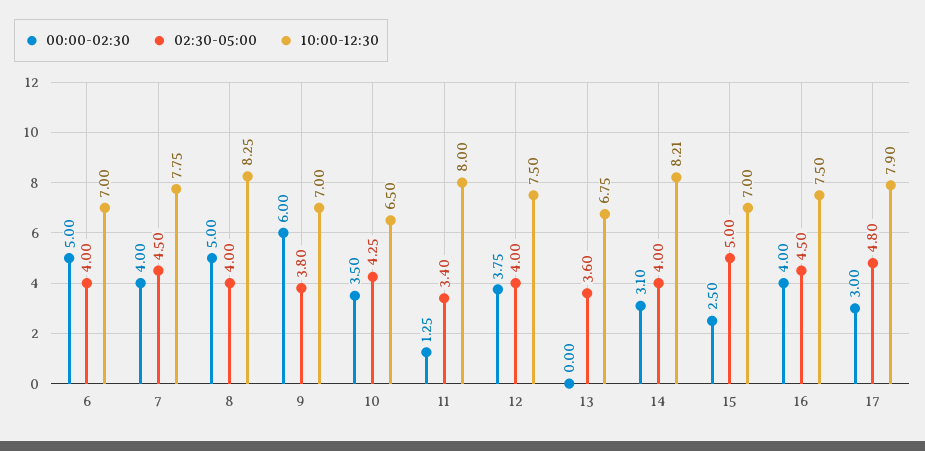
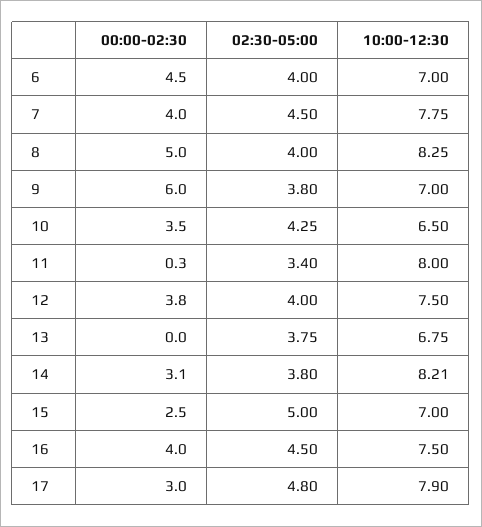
  {
    "00:00-02:30": {
-     "6": 5,
+     "6": 4.5,
      "7": 4,
      "8": 5,
      "9": 6,
      "10": 3.5,
-     "11": 1.25,
+     "11": 0.3,
      "12": 3.75,
      "13": 0,
      "14": 3.1,
      "15": 2.5,
      "16": 4,
      "17": 3
    },
    "02:30-05:00": {
      "6": 4,
      "7": 4.5,
      "8": 4,
      "9": 3.8,
      "10": 4.25,
      "11": 3.4,
      "12": 4,
-     "13": 3.6,
+     "13": 3.75,
-     "14": 4,
+     "14": 3.8,
      "15": 5,
      "16": 4.5,
      "17": 4.8
    },
    "10:00-12:30": {
      "6": 7,
      "7": 7.75,
      "8": 8.25,
      "9": 7,
      "10": 6.5,
      "11": 8,
      "12": 7.5,
      "13": 6.75,
      "14": 8.21,
      "15": 7,
      "16": 7.5,
      "17": 7.9
    }
  }

